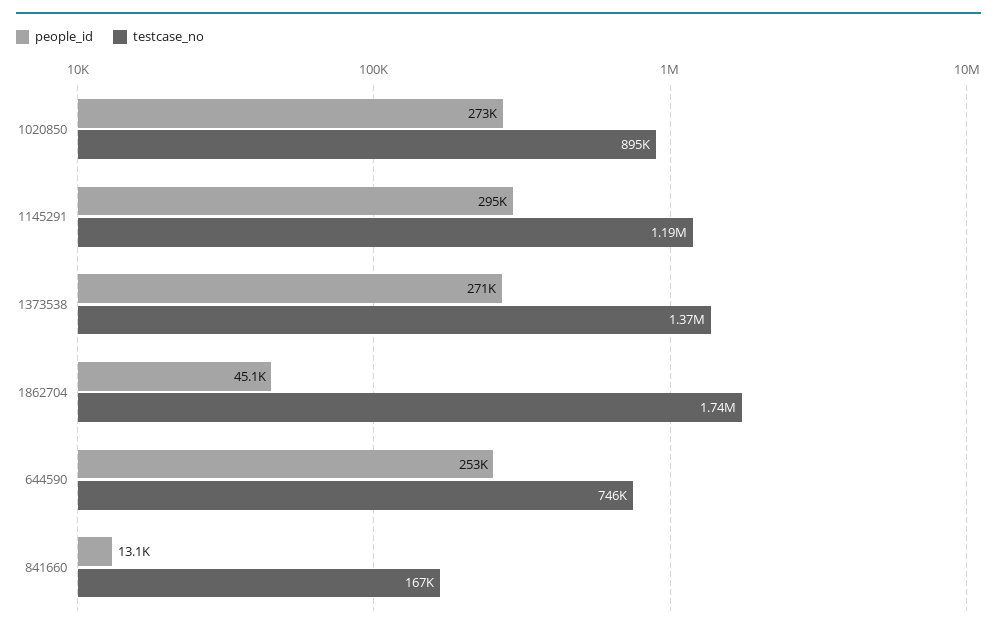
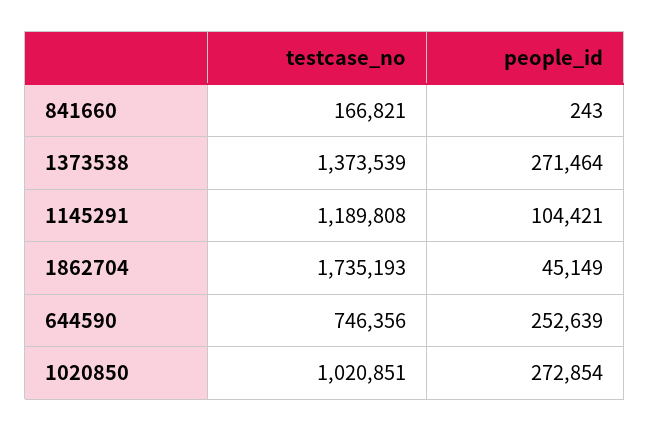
  {
    "people_id": {
      "1020850": 272854,
-     "1145291": 295000,
+     "1145291": 104421,
      "1373538": 271464,
      "1862704": 45149,
      "644590": 252639,
-     "841660": 13100
+     "841660": 243
    },
    "testcase_no": {
-     "1020850": 895000,
+     "1020850": 1020851,
      "1145291": 1189808,
      "1373538": 1373539,
      "1862704": 1735193,
      "644590": 746356,
      "841660": 166821
    }
  }

